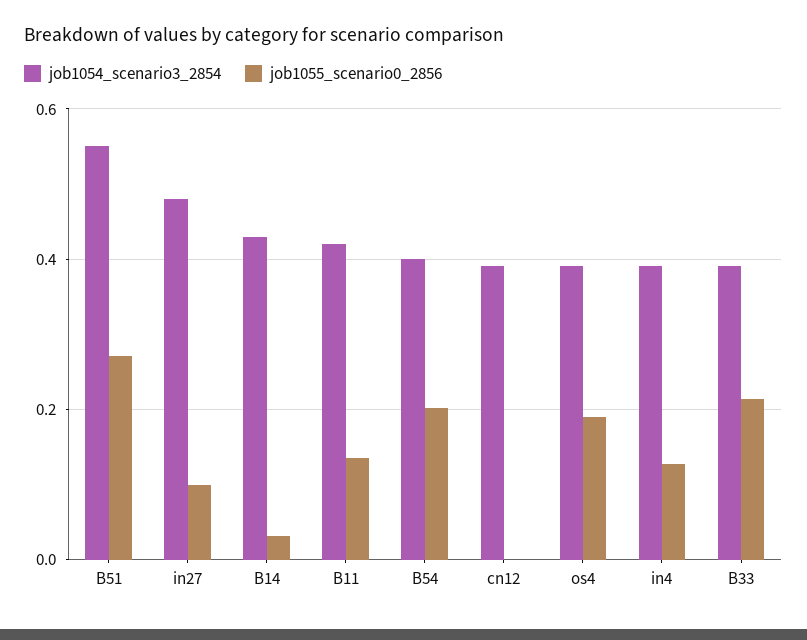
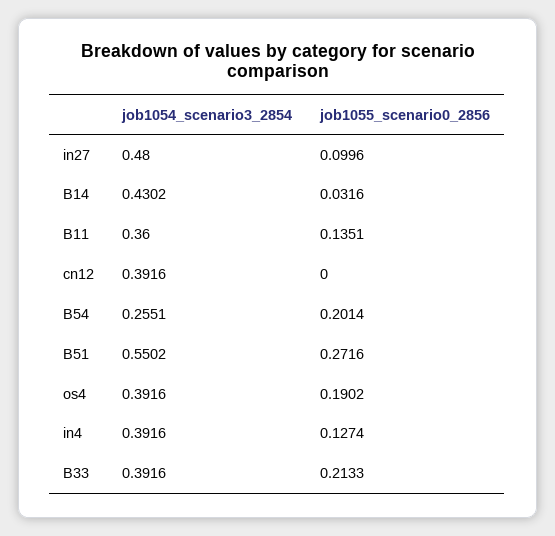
  {
    "job1054_scenario3_2854": {
      "B51": 0.5502,
      "in27": 0.48,
      "B14": 0.4302,
-     "B11": 0.42,
+     "B11": 0.36,
-     "B54": 0.4,
+     "B54": 0.2551,
      "cn12": 0.3916,
      "os4": 0.3916,
      "in4": 0.3916,
      "B33": 0.3916
    },
    "job1055_scenario0_2856": {
      "B51": 0.2716,
      "in27": 0.0996,
      "B14": 0.0316,
      "B11": 0.1351,
      "B54": 0.2014,
      "cn12": 0,
      "os4": 0.1902,
      "in4": 0.1274,
      "B33": 0.2133
    }
  }

